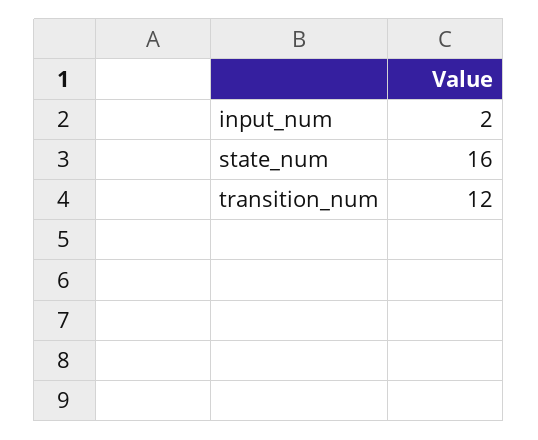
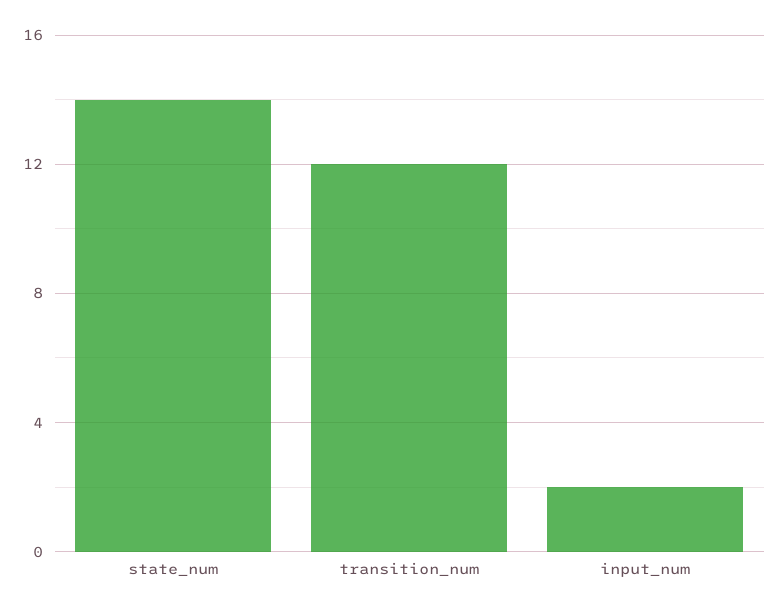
  {
    "input_num": 2,
-   "state_num": 16,
+   "state_num": 14,
    "transition_num": 12
  }

